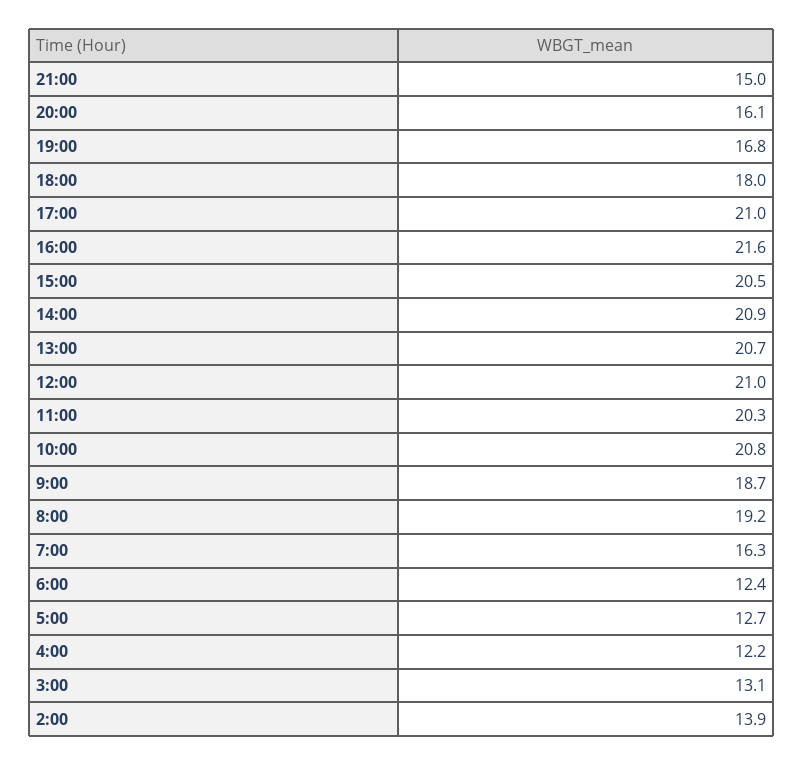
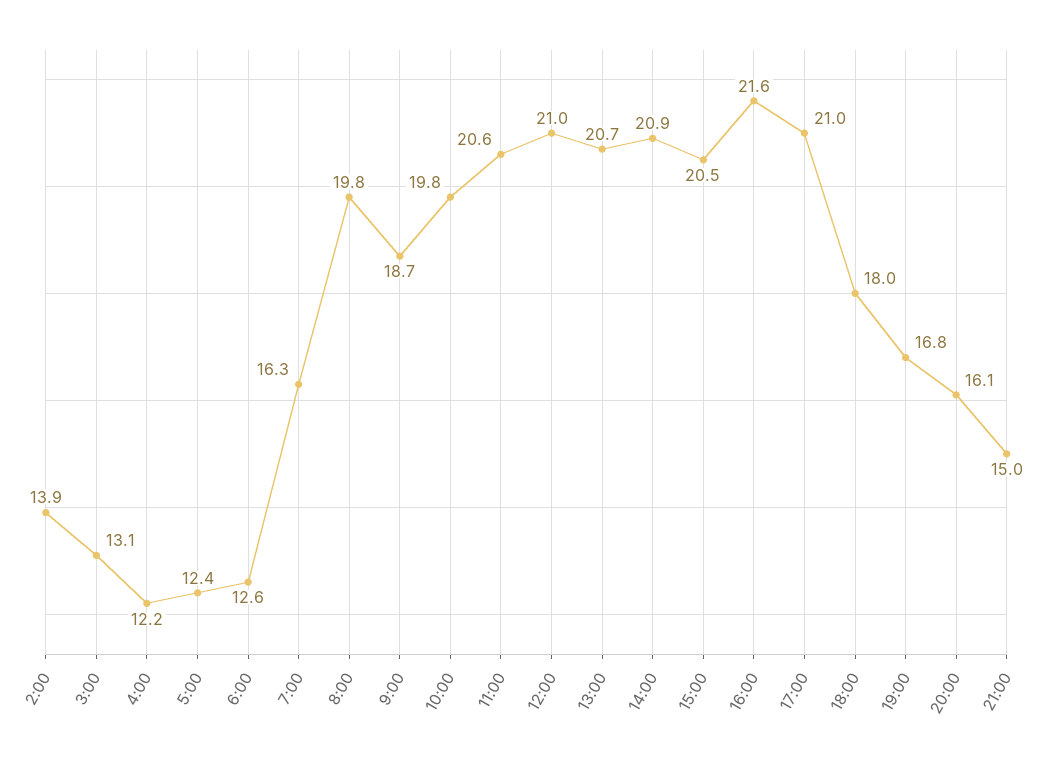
  {
    "21:00": 15,
    "20:00": 16.1,
    "19:00": 16.8,
    "18:00": 18,
    "17:00": 21,
    "16:00": 21.6,
    "15:00": 20.5,
    "14:00": 20.9,
    "13:00": 20.7,
    "12:00": 21,
-   "11:00": 20.3,
+   "11:00": 20.6,
-   "10:00": 20.8,
+   "10:00": 19.8,
    "9:00": 18.7,
-   "8:00": 19.2,
+   "8:00": 19.8,
    "7:00": 16.3,
-   "6:00": 12.4,
+   "6:00": 12.6,
-   "5:00": 12.7,
+   "5:00": 12.4,
    "4:00": 12.2,
    "3:00": 13.1,
    "2:00": 13.9
  }

